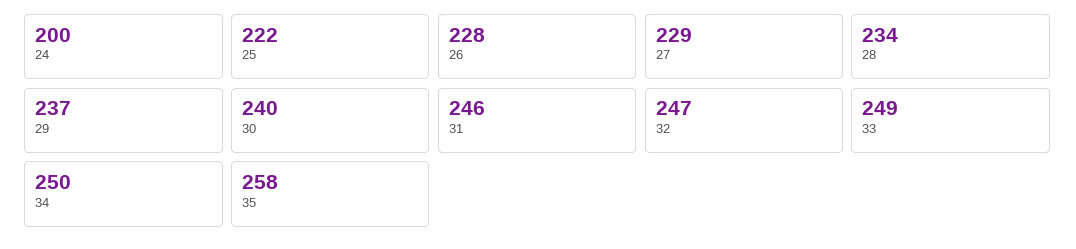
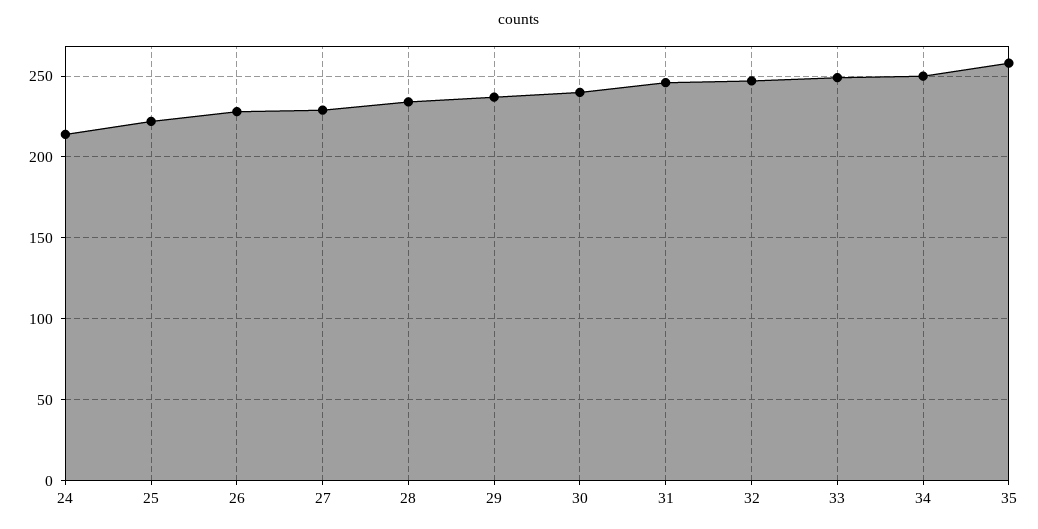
  {
-   "24": 200,
+   "24": 215,
    "25": 222,
    "26": 228,
    "27": 229,
    "28": 234,
    "29": 237,
    "30": 240,
    "31": 246,
    "32": 247,
    "33": 249,
    "34": 250,
    "35": 258
  }

